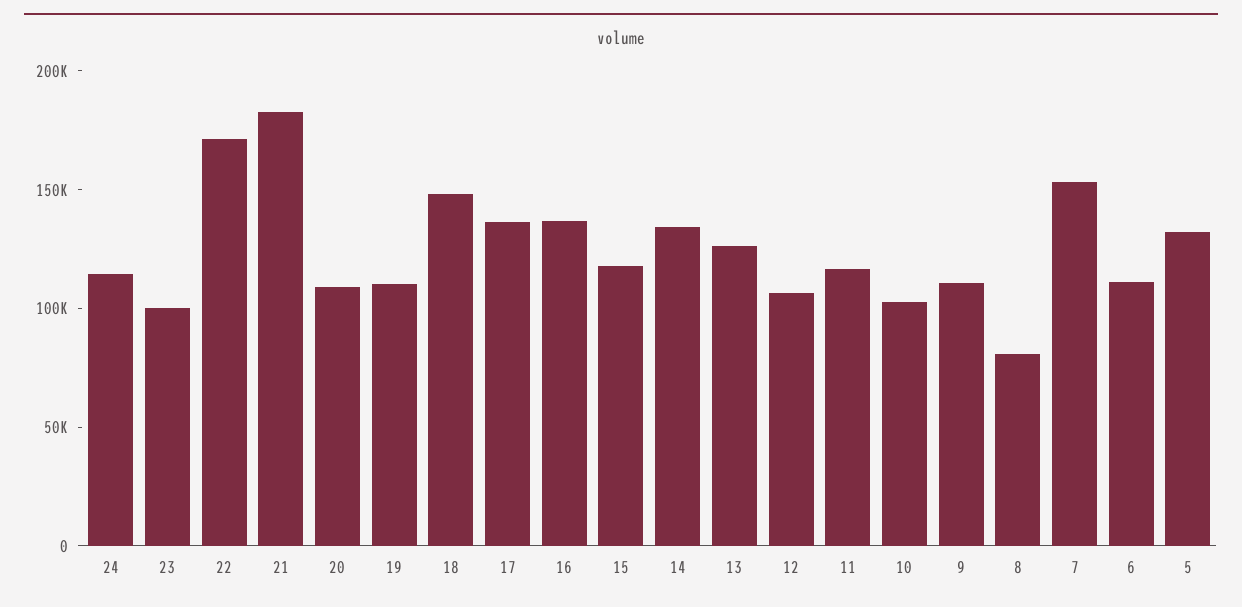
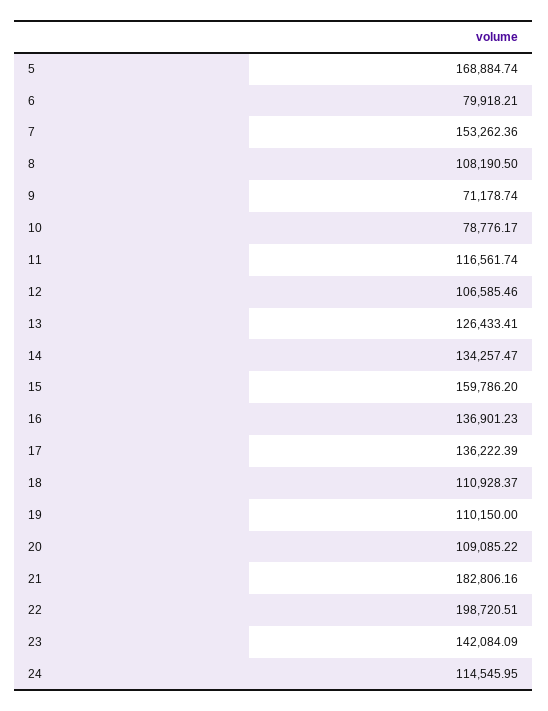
  {
    "24": 114545.95,
-   "23": 100000,
+   "23": 142084.09,
-   "22": 170000,
+   "22": 198720.51,
    "21": 182806.16,
    "20": 109085.22,
    "19": 110150,
-   "18": 150000,
+   "18": 110928.37,
    "17": 136222.39,
    "16": 136901.23,
-   "15": 120000,
+   "15": 159786.2,
    "14": 134257.47,
    "13": 126433.41,
    "12": 106585.46,
    "11": 116561.74,
-   "10": 100000,
+   "10": 78776.17,
-   "9": 110000,
+   "9": 71178.74,
-   "8": 80000,
+   "8": 108190.5,
    "7": 153262.36,
-   "6": 110000,
+   "6": 79918.21,
-   "5": 130000
+   "5": 168884.74
  }

